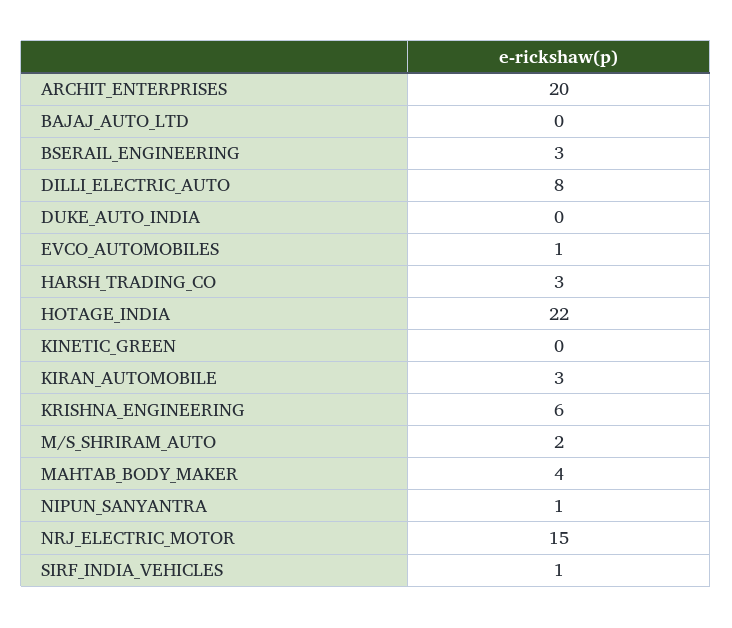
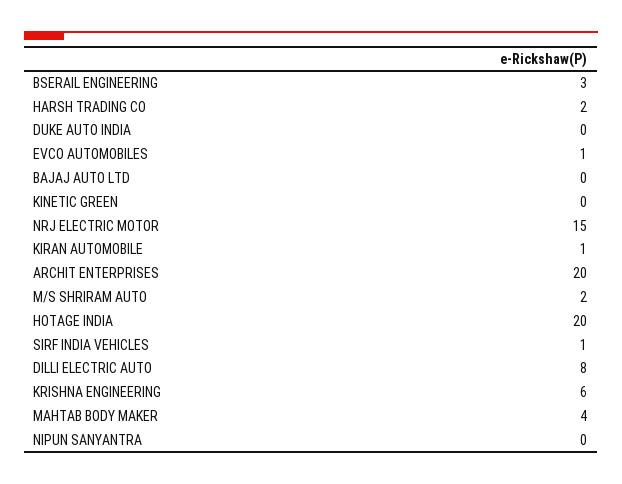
  {
    "ARCHIT_ENTERPRISES": 20,
    "BAJAJ_AUTO_LTD": 0,
    "BSERAIL_ENGINEERING": 3,
    "DILLI_ELECTRIC_AUTO": 8,
    "DUKE_AUTO_INDIA": 0,
    "EVCO_AUTOMOBILES": 1,
-   "HARSH_TRADING_CO": 3,
+   "HARSH_TRADING_CO": 2,
-   "HOTAGE_INDIA": 22,
+   "HOTAGE_INDIA": 20,
    "KINETIC_GREEN": 0,
-   "KIRAN_AUTOMOBILE": 3,
+   "KIRAN_AUTOMOBILE": 1,
    "KRISHNA_ENGINEERING": 6,
    "M/S_SHRIRAM_AUTO": 2,
    "MAHTAB_BODY_MAKER": 4,
-   "NIPUN_SANYANTRA": 1,
+   "NIPUN_SANYANTRA": 0,
    "NRJ_ELECTRIC_MOTOR": 15,
    "SIRF_INDIA_VEHICLES": 1
  }

